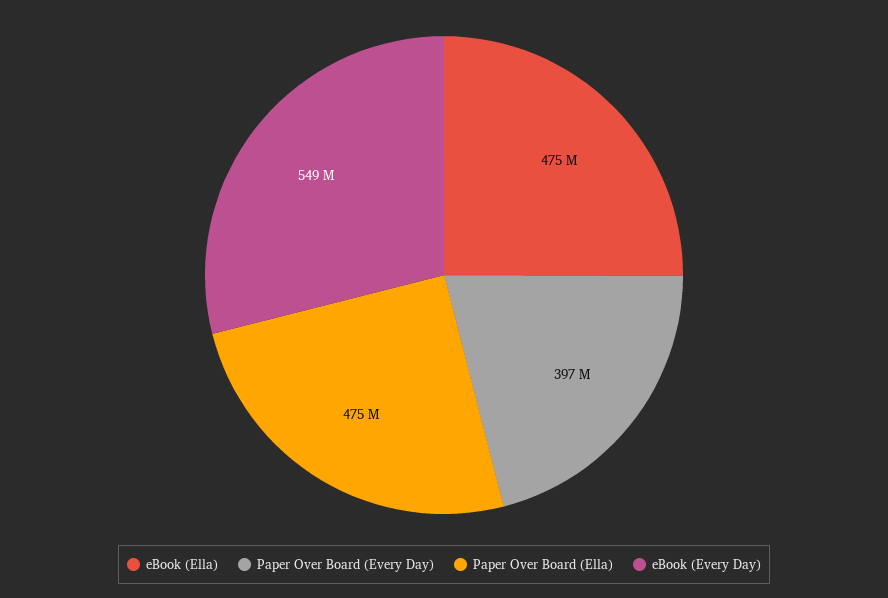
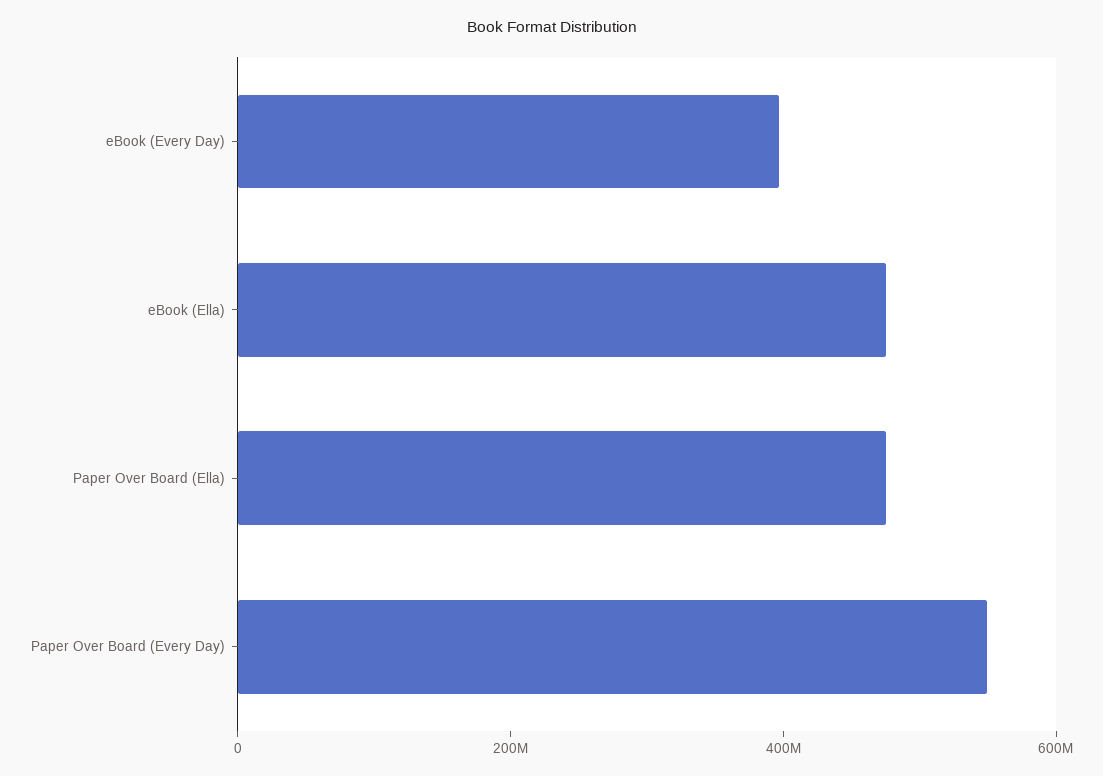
  {
    "eBook (Ella)": 475000000,
-   "Paper Over Board (Every Day)": 397000000,
+   "Paper Over Board (Every Day)": 550000000,
    "Paper Over Board (Ella)": 475000000,
-   "eBook (Every Day)": 549000000
+   "eBook (Every Day)": 400000000
  }

